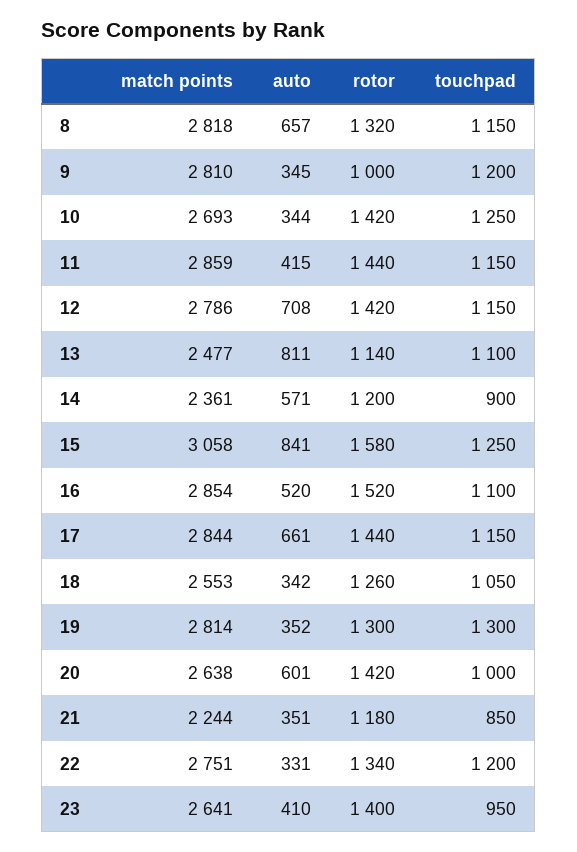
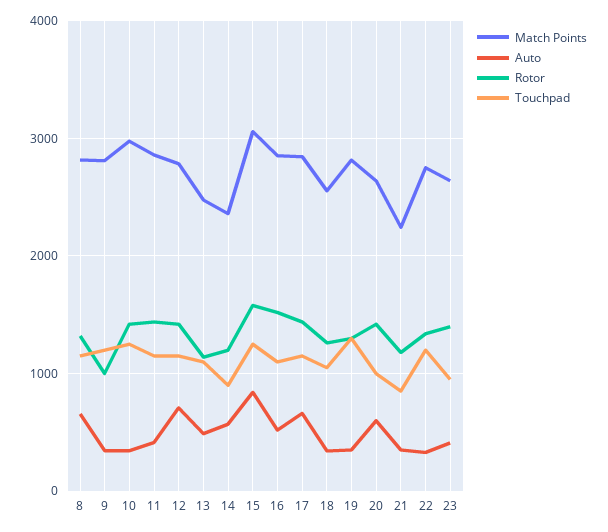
  {
    "match points": {
      "8": 2818,
      "9": 2810,
-     "10": 2693,
+     "10": 3000,
      "11": 2859,
      "12": 2786,
      "13": 2477,
      "14": 2361,
      "15": 3058,
      "16": 2854,
      "17": 2844,
      "18": 2553,
      "19": 2814,
      "20": 2638,
      "21": 2244,
      "22": 2751,
      "23": 2641
    },
    "auto": {
      "8": 657,
      "9": 345,
      "10": 344,
      "11": 415,
      "12": 708,
-     "13": 811,
+     "13": 500,
      "14": 571,
      "15": 841,
      "16": 520,
      "17": 661,
      "18": 342,
      "19": 352,
      "20": 601,
      "21": 351,
      "22": 331,
      "23": 410
    },
    "rotor": {
      "8": 1320,
      "9": 1000,
      "10": 1420,
      "11": 1440,
      "12": 1420,
      "13": 1140,
      "14": 1200,
      "15": 1580,
      "16": 1520,
      "17": 1440,
      "18": 1260,
      "19": 1300,
      "20": 1420,
      "21": 1180,
      "22": 1340,
      "23": 1400
    },
    "touchpad": {
      "8": 1150,
      "9": 1200,
      "10": 1250,
      "11": 1150,
      "12": 1150,
      "13": 1100,
      "14": 900,
      "15": 1250,
      "16": 1100,
      "17": 1150,
      "18": 1050,
      "19": 1300,
      "20": 1000,
      "21": 850,
      "22": 1200,
      "23": 950
    }
  }

